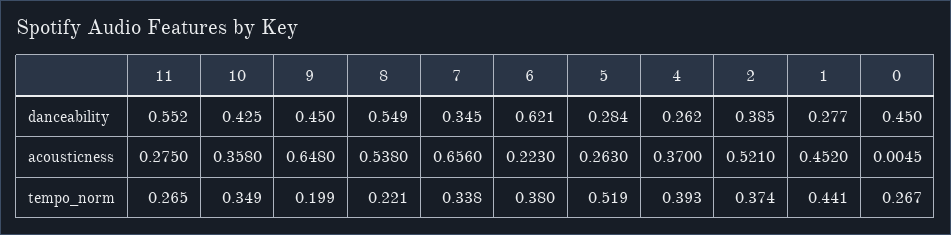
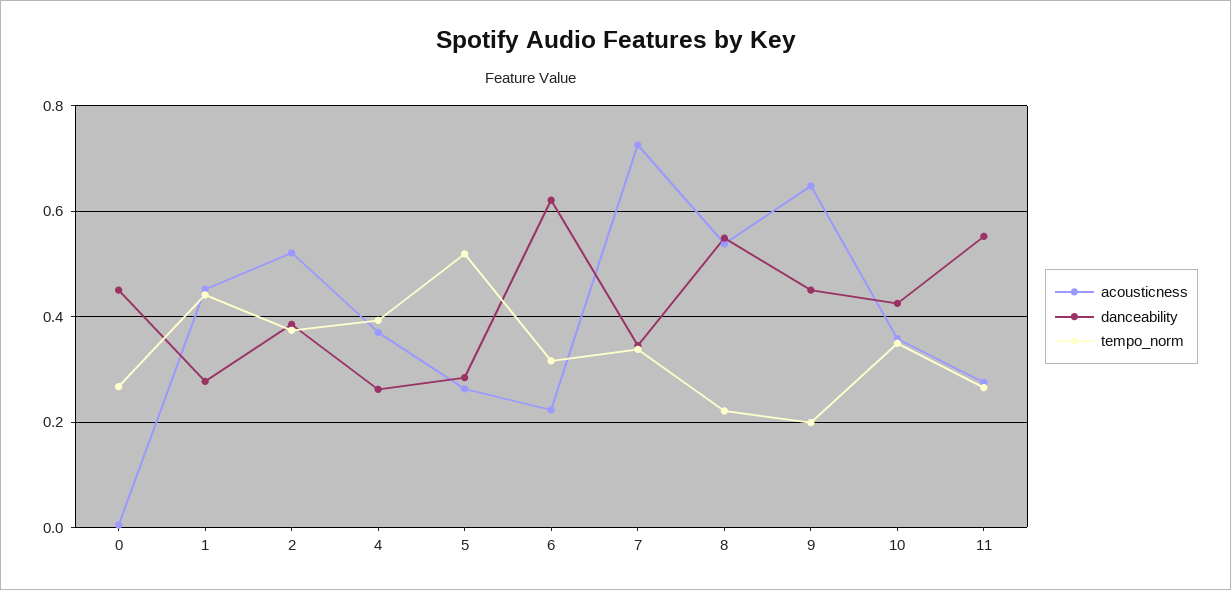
  {
    "danceability": {
      "11": 0.552,
      "10": 0.425,
      "9": 0.45,
      "8": 0.549,
      "7": 0.345,
      "6": 0.621,
      "5": 0.284,
      "4": 0.262,
      "2": 0.385,
      "1": 0.277,
      "0": 0.45
    },
    "acousticness": {
      "11": 0.275,
      "10": 0.358,
      "9": 0.648,
      "8": 0.538,
-     "7": 0.656,
+     "7": 0.72,
      "6": 0.223,
      "5": 0.263,
      "4": 0.37,
      "2": 0.521,
      "1": 0.452,
      "0": 0.0045
    },
    "tempo_norm": {
      "11": 0.265,
      "10": 0.349,
      "9": 0.199,
      "8": 0.221,
      "7": 0.338,
-     "6": 0.38,
+     "6": 0.32,
      "5": 0.519,
      "4": 0.393,
      "2": 0.374,
      "1": 0.441,
      "0": 0.267
    }
  }

